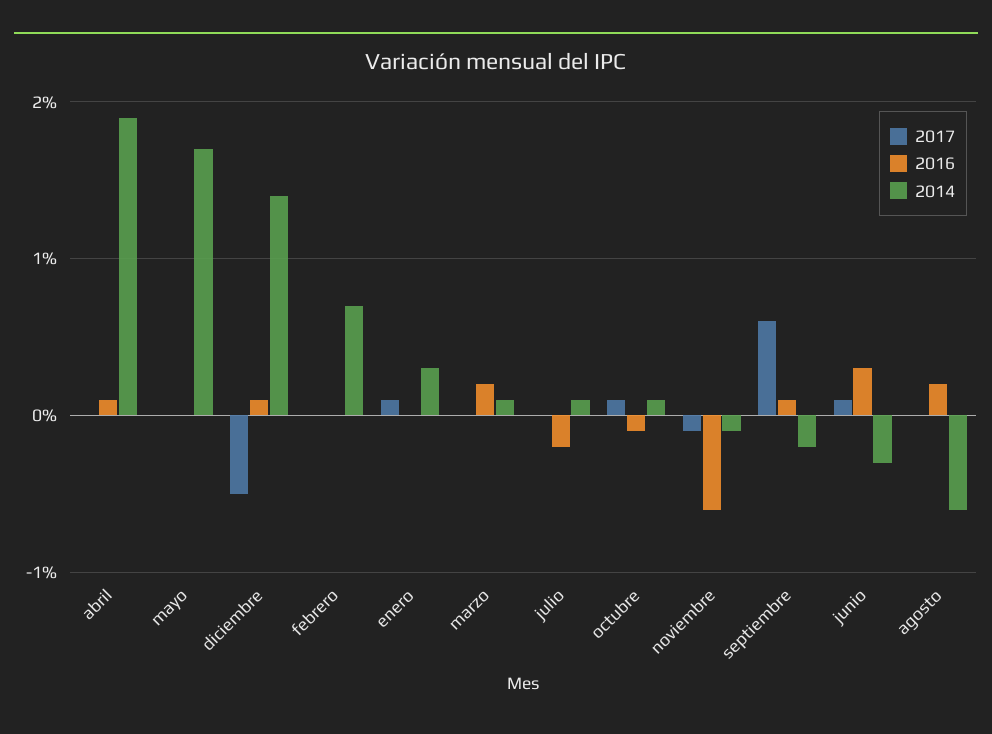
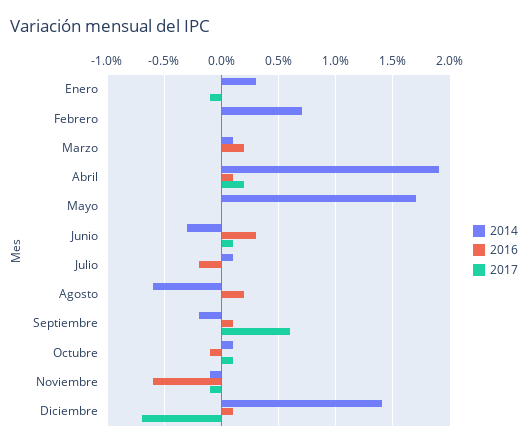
  {
    "2017": {
-     "abril": 0,
+     "abril": 0.2,
      "mayo": 0,
-     "diciembre": -0.5,
+     "diciembre": -0.7,
      "febrero": 0,
-     "enero": 0.1,
+     "enero": -0.1,
      "marzo": 0,
      "julio": 0,
      "octubre": 0.1,
      "noviembre": -0.1,
      "septiembre": 0.6,
      "junio": 0.1,
      "agosto": 0
    },
    "2016": {
      "abril": 0.1,
      "mayo": 0,
      "diciembre": 0.1,
      "febrero": 0,
      "enero": 0,
      "marzo": 0.2,
      "julio": -0.2,
      "octubre": -0.1,
      "noviembre": -0.6,
      "septiembre": 0.1,
      "junio": 0.3,
      "agosto": 0.2
    },
    "2014": {
      "abril": 1.9,
      "mayo": 1.7,
      "diciembre": 1.4,
      "febrero": 0.7,
      "enero": 0.3,
      "marzo": 0.1,
      "julio": 0.1,
      "octubre": 0.1,
      "noviembre": -0.1,
      "septiembre": -0.2,
      "junio": -0.3,
      "agosto": -0.6
    }
  }

